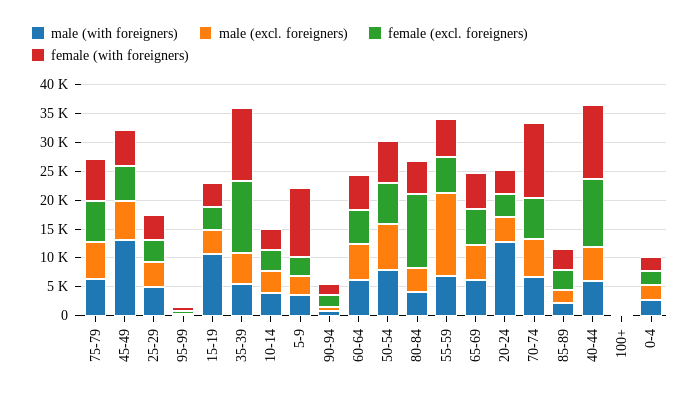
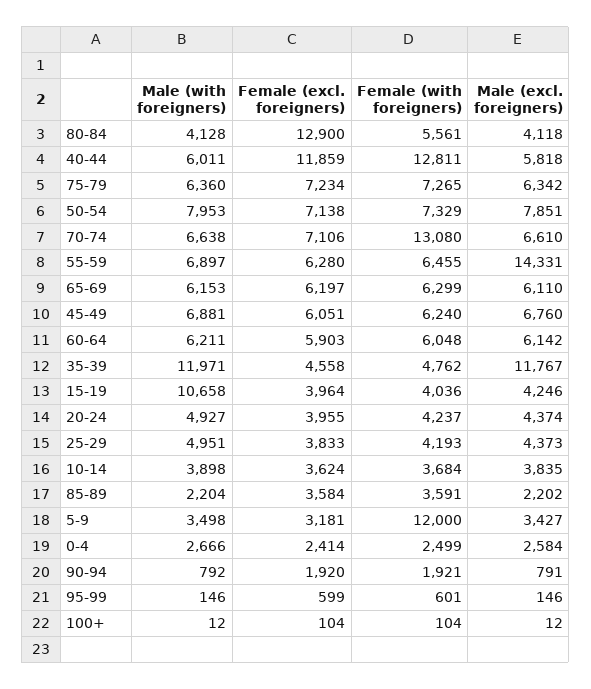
  {
    "male (with foreigners)": {
      "75-79": 6360,
-     "45-49": 12500,
+     "45-49": 6881,
      "25-29": 4951,
      "95-99": 146,
      "15-19": 10658,
-     "35-39": 5000,
+     "35-39": 11971,
      "10-14": 3898,
      "5-9": 3498,
      "90-94": 792,
      "60-64": 6211,
      "50-54": 7953,
      "80-84": 4128,
      "55-59": 6897,
      "65-69": 6153,
-     "20-24": 12500,
+     "20-24": 4927,
      "70-74": 6638,
      "85-89": 2204,
      "40-44": 6011,
      "100+": 12,
      "0-4": 2666
    },
    "male (excl. foreigners)": {
      "75-79": 6342,
      "45-49": 6760,
      "25-29": 4373,
      "95-99": 146,
      "15-19": 4246,
-     "35-39": 5000,
+     "35-39": 11767,
      "10-14": 3835,
      "5-9": 3427,
      "90-94": 791,
      "60-64": 6142,
      "50-54": 7851,
      "80-84": 4118,
      "55-59": 14331,
      "65-69": 6110,
      "20-24": 4374,
      "70-74": 6610,
      "85-89": 2202,
      "40-44": 5818,
      "100+": 12,
      "0-4": 2584
    },
    "female (excl. foreigners)": {
      "75-79": 7234,
      "45-49": 6051,
      "25-29": 3833,
      "95-99": 599,
      "15-19": 3964,
-     "35-39": 12500,
+     "35-39": 4558,
      "10-14": 3624,
      "5-9": 3181,
      "90-94": 1920,
      "60-64": 5903,
      "50-54": 7138,
      "80-84": 12900,
      "55-59": 6280,
      "65-69": 6197,
      "20-24": 3955,
      "70-74": 7106,
      "85-89": 3584,
      "40-44": 11859,
      "100+": 104,
      "0-4": 2414
    },
    "female (with foreigners)": {
      "75-79": 7265,
      "45-49": 6240,
      "25-29": 4193,
      "95-99": 601,
      "15-19": 4036,
-     "35-39": 12500,
+     "35-39": 4762,
      "10-14": 3684,
      "5-9": 12000,
      "90-94": 1921,
      "60-64": 6048,
      "50-54": 7329,
      "80-84": 5561,
      "55-59": 6455,
      "65-69": 6299,
      "20-24": 4237,
      "70-74": 13080,
      "85-89": 3591,
      "40-44": 12811,
      "100+": 104,
      "0-4": 2499
    }
  }

